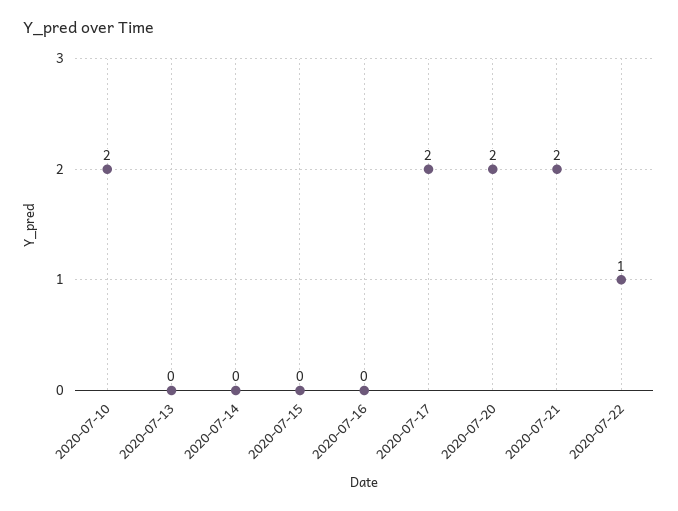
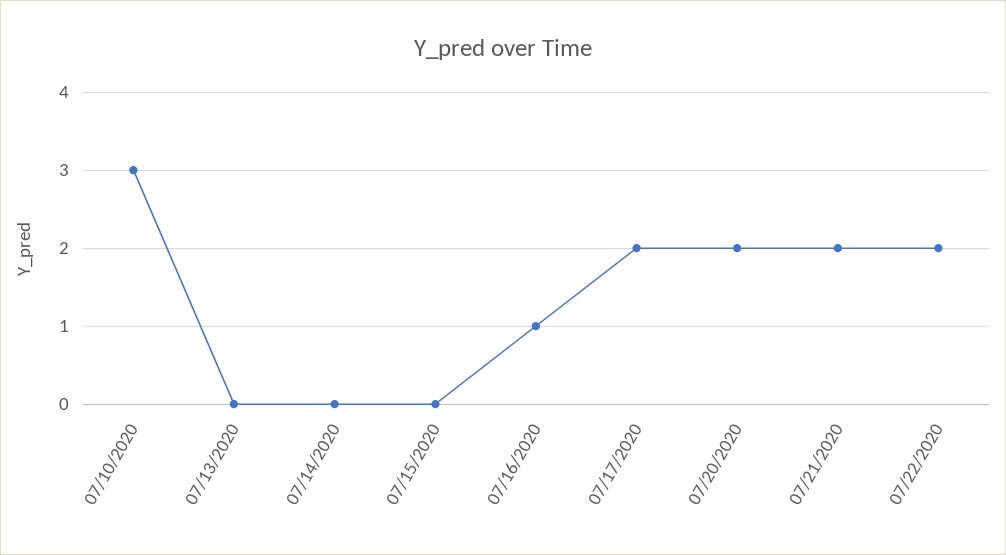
  {
-   "2020-07-10": 2,
+   "2020-07-10": 3,
    "2020-07-13": 0,
    "2020-07-14": 0,
    "2020-07-15": 0,
-   "2020-07-16": 0,
+   "2020-07-16": 1,
    "2020-07-17": 2,
    "2020-07-20": 2,
    "2020-07-21": 2,
-   "2020-07-22": 1
+   "2020-07-22": 2
  }

